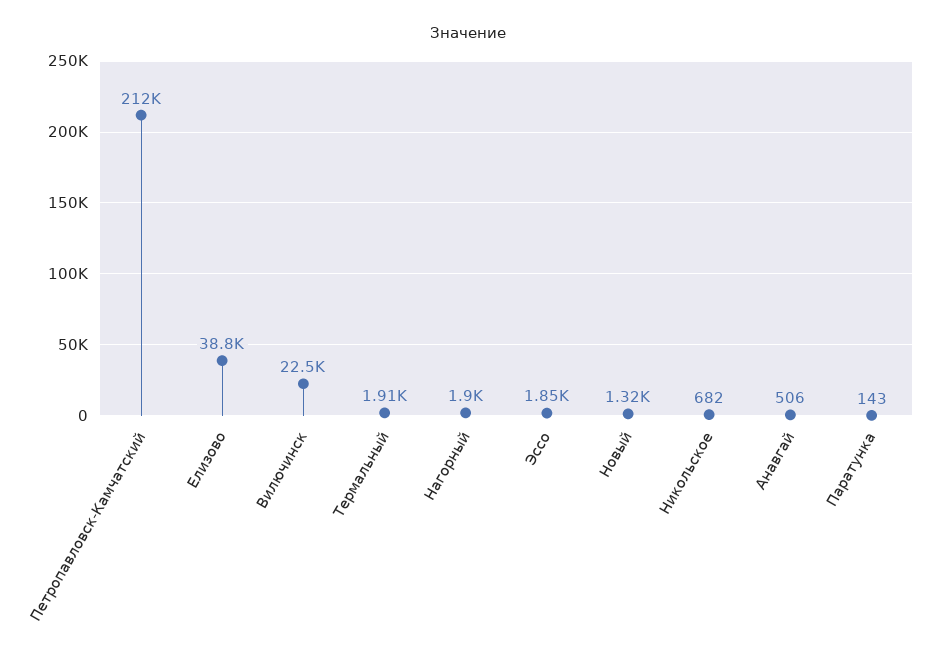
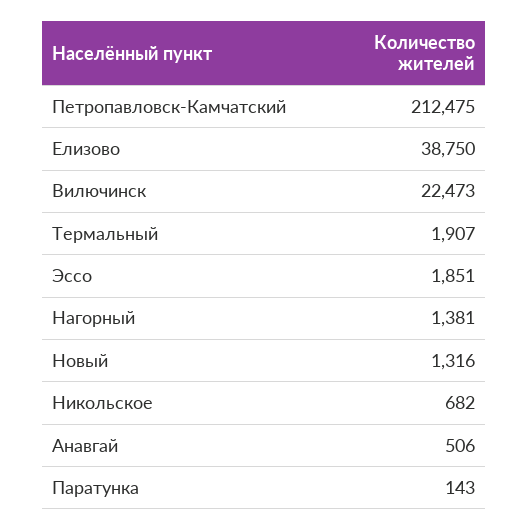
  {
    "Петропавловск-Камчатский": 212475,
    "Елизово": 38750,
    "Вилючинск": 22473,
    "Термальный": 1907,
-   "Нагорный": 1900,
+   "Нагорный": 1381,
    "Эссо": 1851,
    "Новый": 1316,
    "Никольское": 682,
    "Анавгай": 506,
    "Паратунка": 143
  }

